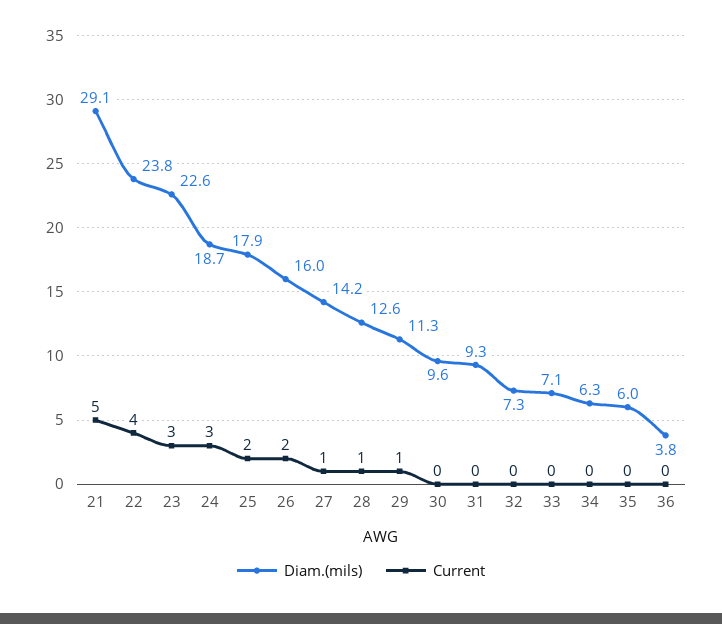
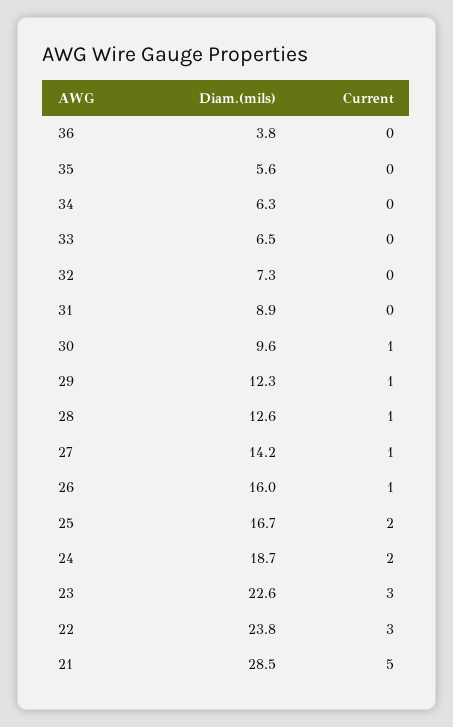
  {
    "Diam.(mils)": {
-     "21": 29.1,
+     "21": 28.5,
      "22": 23.8,
      "23": 22.6,
      "24": 18.7,
-     "25": 17.9,
+     "25": 16.7,
      "26": 16,
      "27": 14.2,
      "28": 12.6,
-     "29": 11.3,
+     "29": 12.3,
      "30": 9.6,
-     "31": 9.3,
+     "31": 8.9,
      "32": 7.3,
-     "33": 7.1,
+     "33": 6.5,
      "34": 6.3,
-     "35": 6,
+     "35": 5.6,
      "36": 3.8
    },
    "Current": {
      "21": 5,
-     "22": 4,
+     "22": 3,
      "23": 3,
-     "24": 3,
+     "24": 2,
      "25": 2,
-     "26": 2,
+     "26": 1,
      "27": 1,
      "28": 1,
      "29": 1,
-     "30": 0,
+     "30": 1,
      "31": 0,
      "32": 0,
      "33": 0,
      "34": 0,
      "35": 0,
      "36": 0
    }
  }

